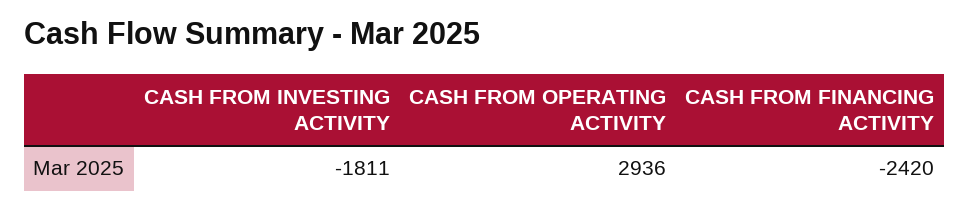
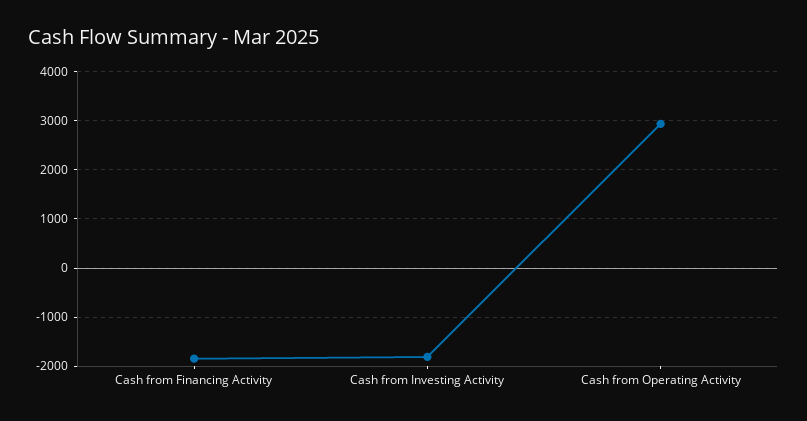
  {
    "CASH FROM INVESTING ACTIVITY": -1811,
    "CASH FROM OPERATING ACTIVITY": 2936,
-   "CASH FROM FINANCING ACTIVITY": -2420
+   "CASH FROM FINANCING ACTIVITY": -1800
  }

